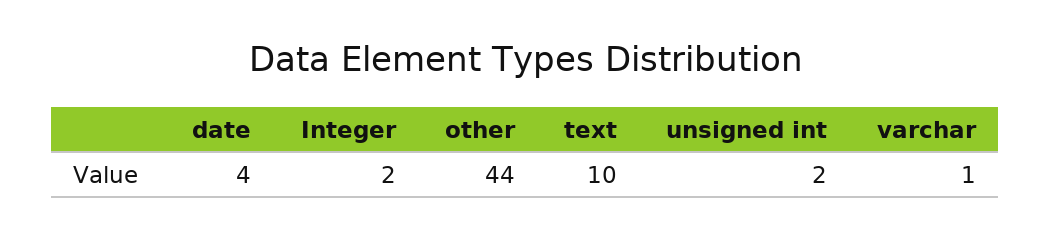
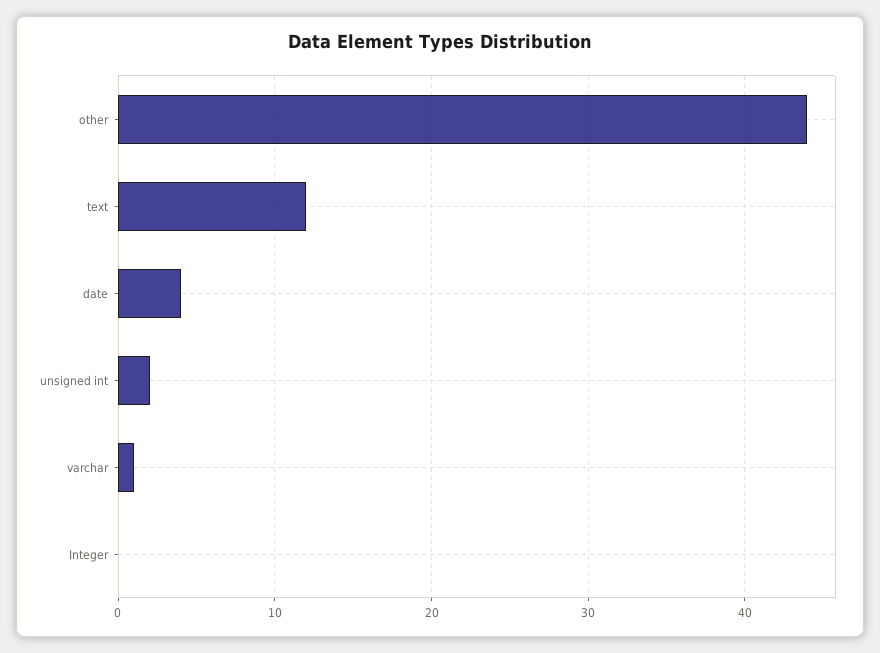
  {
    "date": 4,
-   "Integer": 2,
+   "Integer": 0,
    "other": 44,
-   "text": 10,
+   "text": 12,
    "unsigned int": 2,
    "varchar": 1
  }

